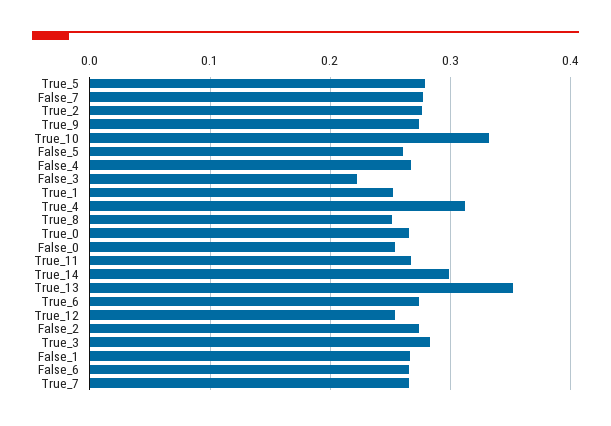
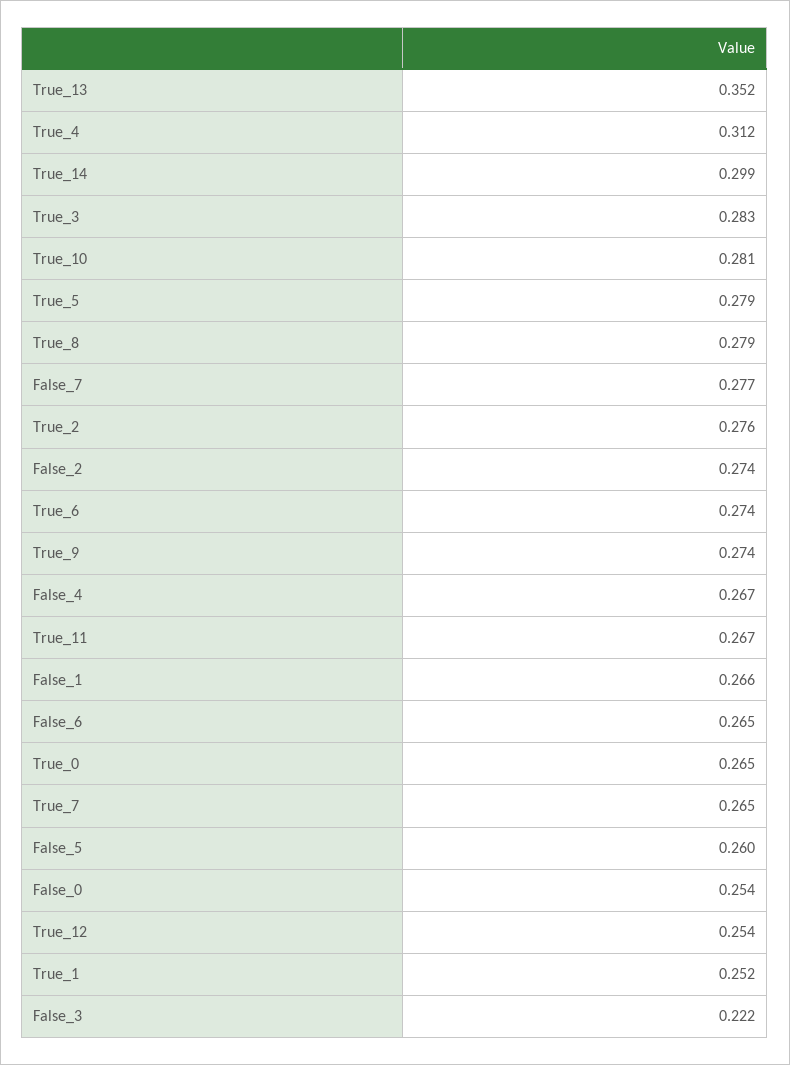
  {
    "True_5": 0.279,
    "False_7": 0.277,
    "True_2": 0.276,
    "True_9": 0.274,
-   "True_10": 0.33,
+   "True_10": 0.281,
    "False_5": 0.26,
    "False_4": 0.267,
    "False_3": 0.222,
    "True_1": 0.252,
    "True_4": 0.312,
-   "True_8": 0.25,
+   "True_8": 0.279,
    "True_0": 0.265,
    "False_0": 0.254,
    "True_11": 0.267,
    "True_14": 0.299,
    "True_13": 0.352,
    "True_6": 0.274,
    "True_12": 0.254,
    "False_2": 0.274,
    "True_3": 0.283,
    "False_1": 0.266,
    "False_6": 0.265,
    "True_7": 0.265
  }

